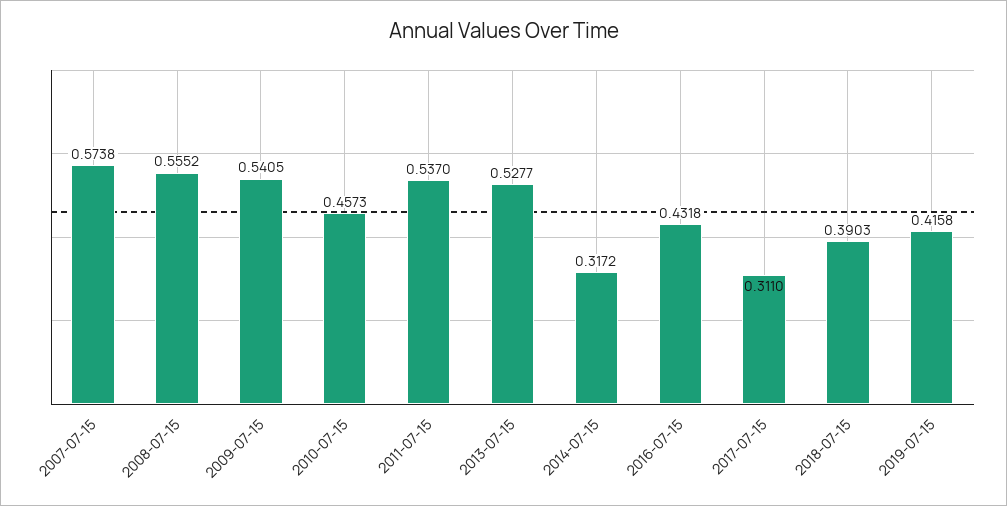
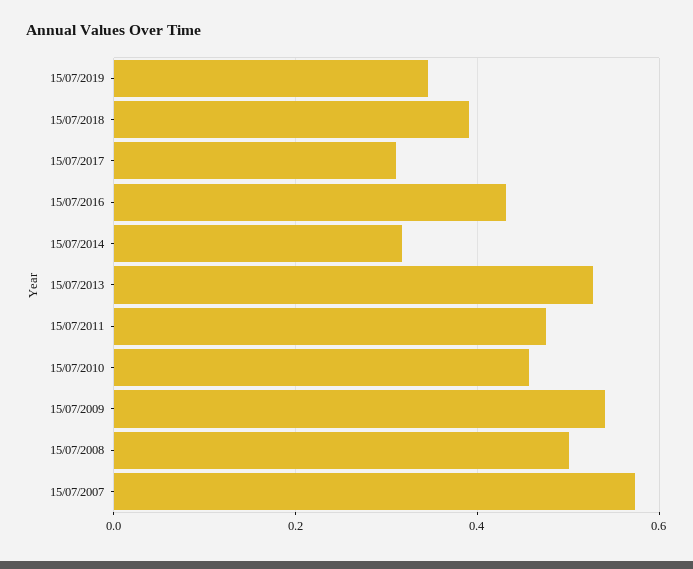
  {
    "2007-07-15": 0.5738,
-   "2008-07-15": 0.5552,
+   "2008-07-15": 0.5,
    "2009-07-15": 0.5405,
    "2010-07-15": 0.4573,
-   "2011-07-15": 0.537,
+   "2011-07-15": 0.48,
    "2013-07-15": 0.5277,
    "2014-07-15": 0.3172,
    "2016-07-15": 0.4318,
    "2017-07-15": 0.311,
    "2018-07-15": 0.3903,
-   "2019-07-15": 0.4158
+   "2019-07-15": 0.34
  }

